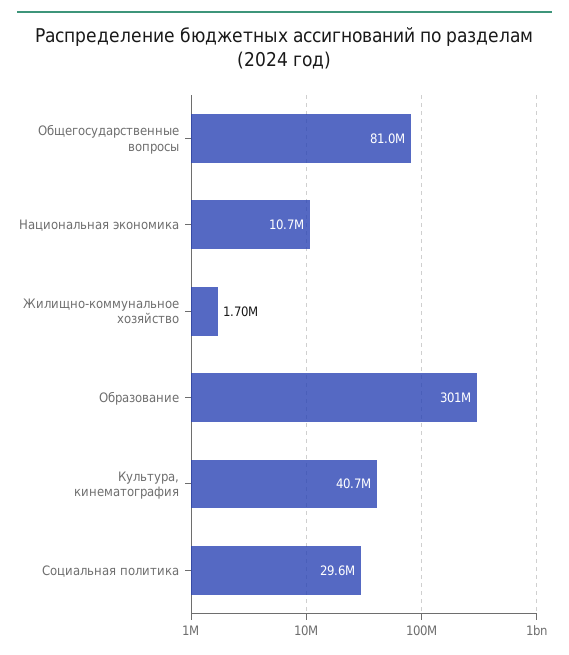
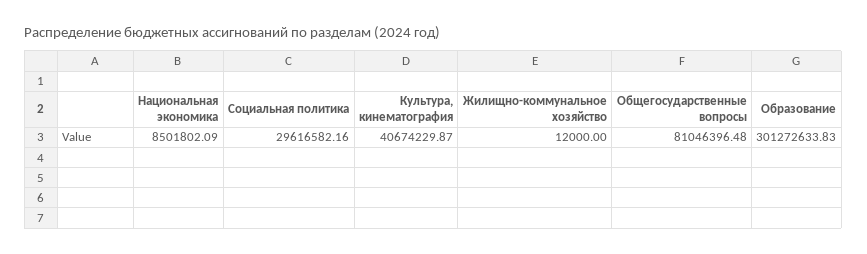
  {
    "Общегосударственные вопросы": 81046396.48,
-   "Национальная экономика": 10700000,
+   "Национальная экономика": 8501802.09,
-   "Жилищно-коммунальное хозяйство": 1700000,
+   "Жилищно-коммунальное хозяйство": 12000,
    "Образование": 301272633.83,
    "Культура, кинематография": 40674229.87,
    "Социальная политика": 29616582.16
  }

